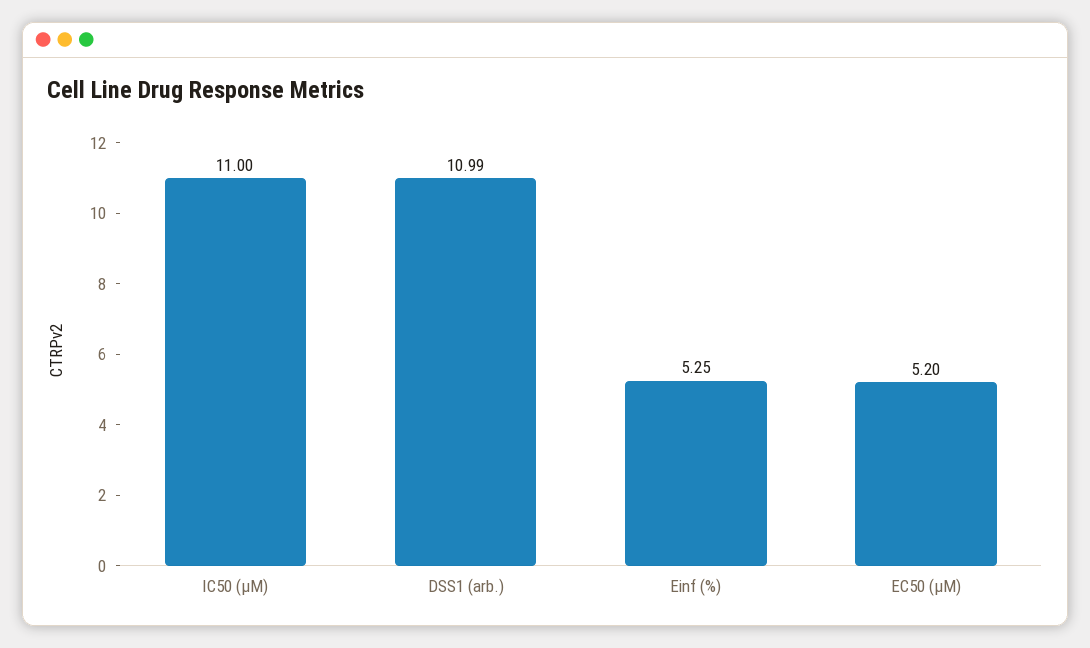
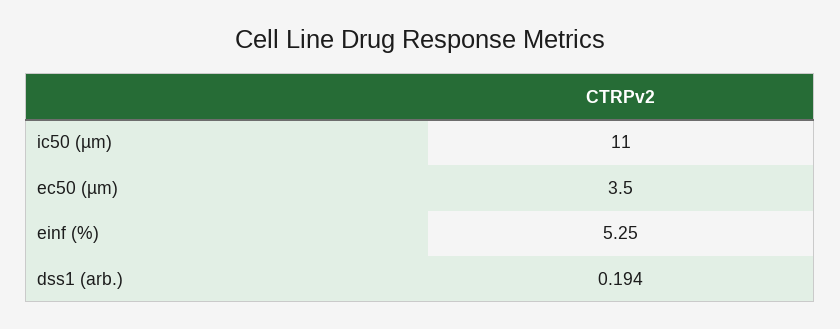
  {
    "IC50 (µM)": 11,
-   "DSS1 (arb.)": 10.99,
+   "DSS1 (arb.)": 0.194,
    "Einf (%)": 5.25,
-   "EC50 (µM)": 5.2
+   "EC50 (µM)": 3.5
  }

